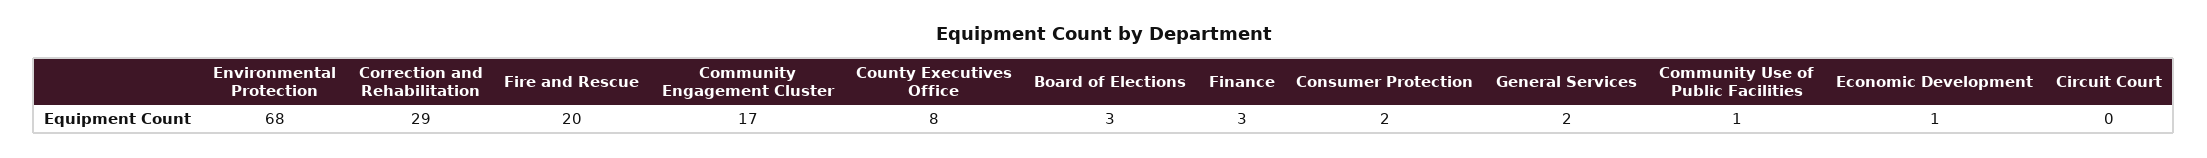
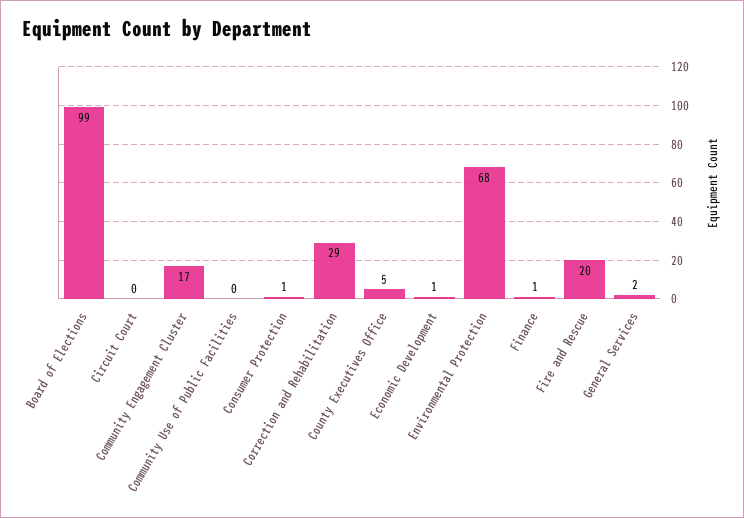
  {
    "Environmental Protection": 68,
    "Correction and Rehabilitation": 29,
    "Fire and Rescue": 20,
    "Community Engagement Cluster": 17,
-   "County Executives Office": 8,
+   "County Executives Office": 5,
-   "Board of Elections": 3,
+   "Board of Elections": 99,
-   "Finance": 3,
+   "Finance": 1,
-   "Consumer Protection": 2,
+   "Consumer Protection": 1,
    "General Services": 2,
-   "Community Use of Public Facilities": 1,
+   "Community Use of Public Facilities": 0,
    "Economic Development": 1,
    "Circuit Court": 0
  }

